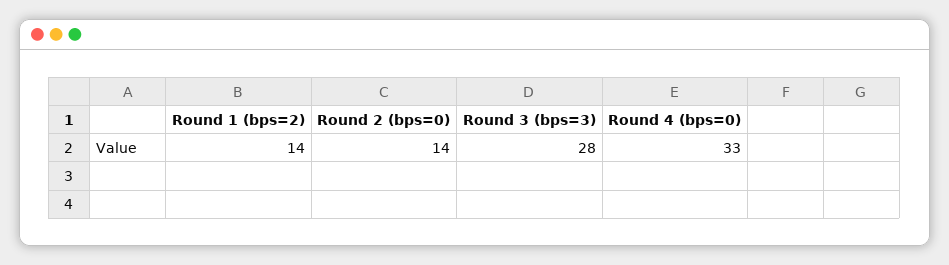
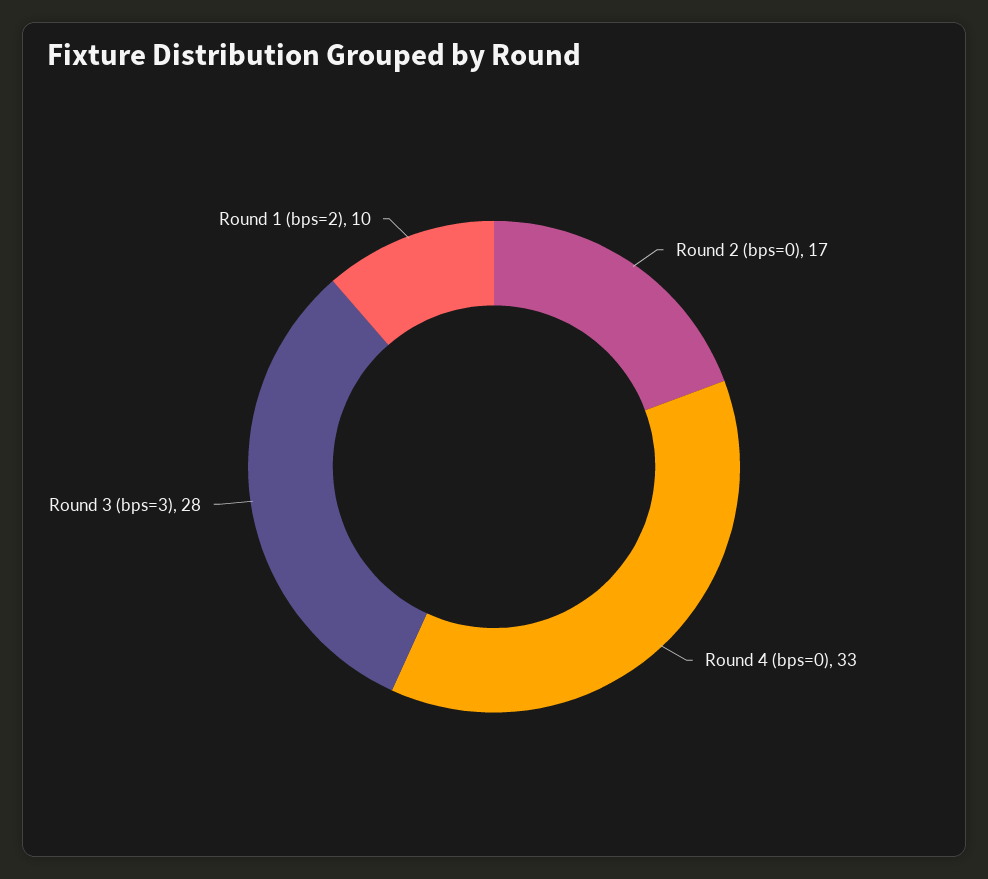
  {
-   "Round 1 (bps=2)": 14,
+   "Round 1 (bps=2)": 10,
-   "Round 2 (bps=0)": 14,
+   "Round 2 (bps=0)": 17,
    "Round 3 (bps=3)": 28,
    "Round 4 (bps=0)": 33
  }

